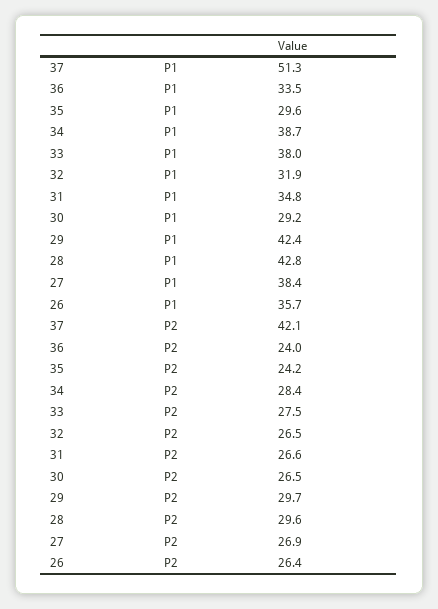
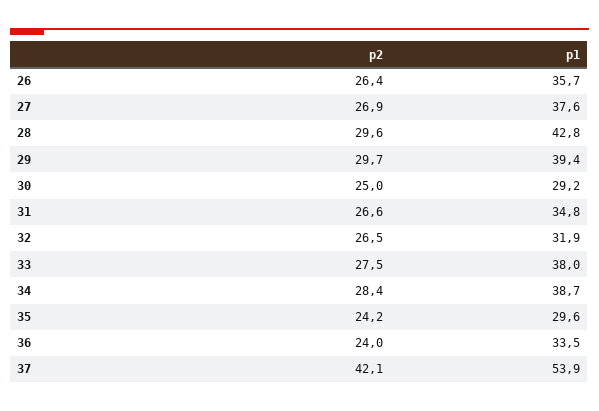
  {
    "37": {
-     "P1": 51.3,
+     "P1": 53.9,
      "P2": 42.1
    },
    "36": {
      "P1": 33.5,
      "P2": 24
    },
    "35": {
      "P1": 29.6,
      "P2": 24.2
    },
    "34": {
      "P1": 38.7,
      "P2": 28.4
    },
    "33": {
      "P1": 38,
      "P2": 27.5
    },
    "32": {
      "P1": 31.9,
      "P2": 26.5
    },
    "31": {
      "P1": 34.8,
      "P2": 26.6
    },
    "30": {
      "P1": 29.2,
-     "P2": 26.5
+     "P2": 25
    },
    "29": {
-     "P1": 42.4,
+     "P1": 39.4,
      "P2": 29.7
    },
    "28": {
      "P1": 42.8,
      "P2": 29.6
    },
    "27": {
-     "P1": 38.4,
+     "P1": 37.6,
      "P2": 26.9
    },
    "26": {
      "P1": 35.7,
      "P2": 26.4
    }
  }

